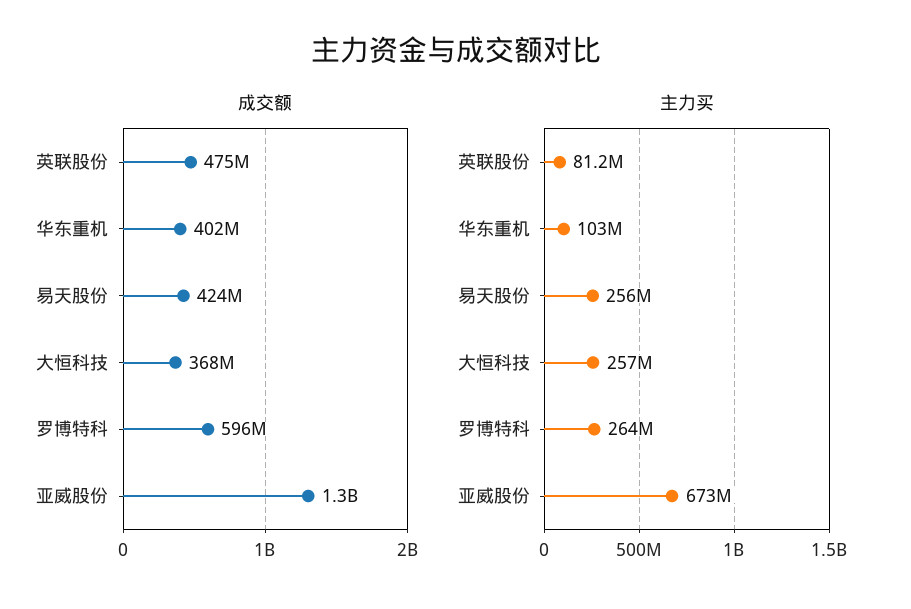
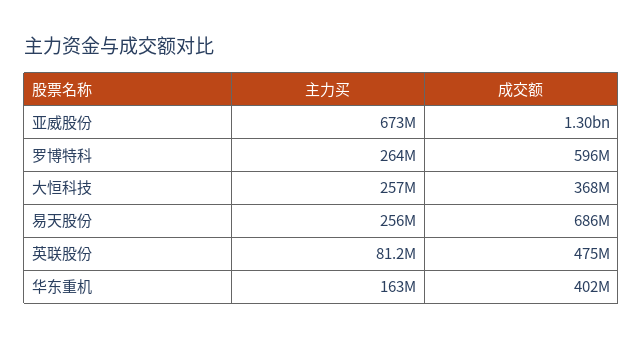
  {
    "成交额": {
      "英联股份": 475000000,
      "华东重机": 402000000,
-     "易天股份": 424000000,
+     "易天股份": 686000000,
      "大恒科技": 368000000,
      "罗博特科": 596000000,
      "亚威股份": 1300000000
    },
    "主力买": {
      "英联股份": 81200000,
-     "华东重机": 103000000,
+     "华东重机": 163000000,
      "易天股份": 256000000,
      "大恒科技": 257000000,
      "罗博特科": 264000000,
      "亚威股份": 673000000
    }
  }

